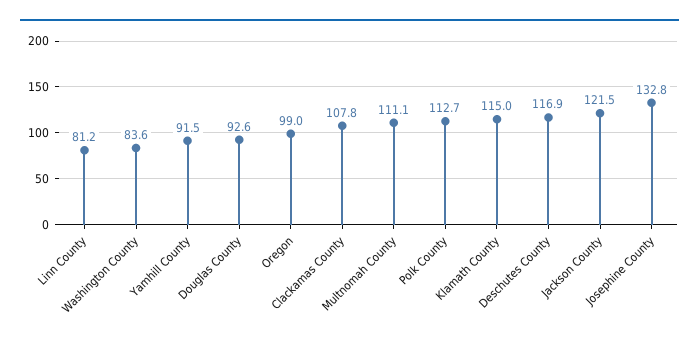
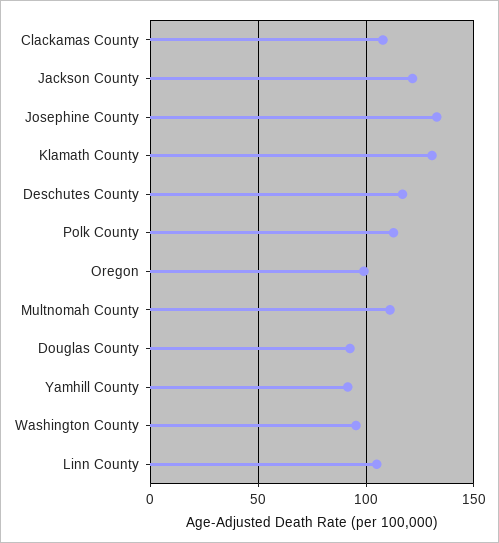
  {
-   "Linn County": 81.2,
+   "Linn County": 105,
-   "Washington County": 83.6,
+   "Washington County": 95,
    "Yamhill County": 91.5,
    "Douglas County": 92.6,
    "Oregon": 99,
    "Clackamas County": 107.8,
    "Multnomah County": 111.1,
    "Polk County": 112.7,
-   "Klamath County": 115,
+   "Klamath County": 130,
    "Deschutes County": 116.9,
    "Jackson County": 121.5,
    "Josephine County": 132.8
  }

